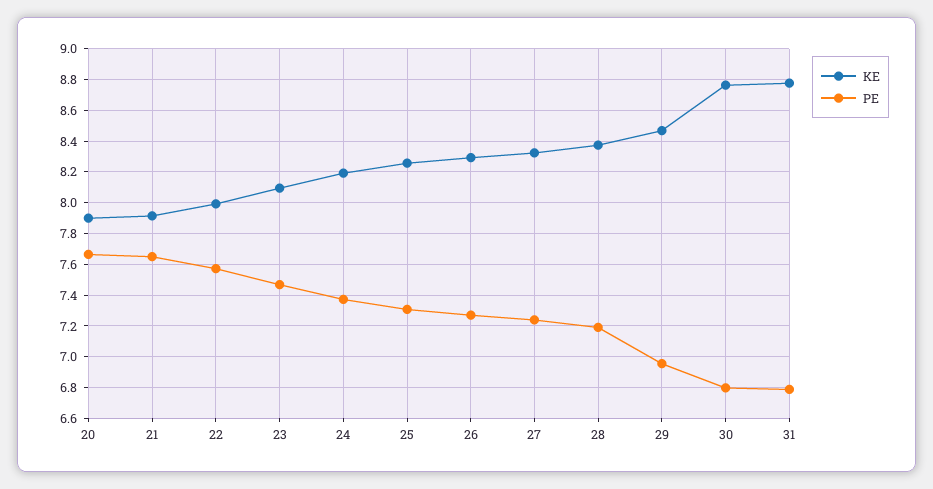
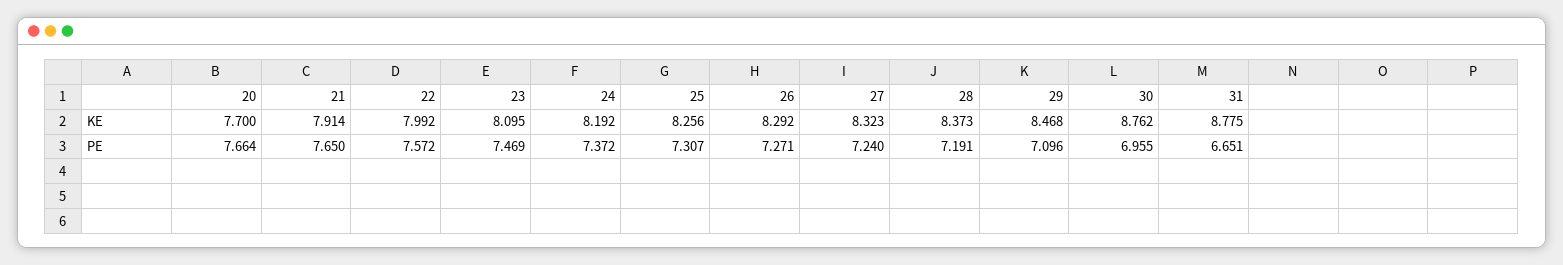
  {
    "KE": {
-     "20": 7.9,
+     "20": 7.7,
      "21": 7.914,
      "22": 7.992,
      "23": 8.095,
      "24": 8.192,
      "25": 8.256,
      "26": 8.292,
      "27": 8.323,
      "28": 8.373,
      "29": 8.468,
      "30": 8.762,
      "31": 8.775
    },
    "PE": {
      "20": 7.664,
      "21": 7.65,
      "22": 7.572,
      "23": 7.469,
      "24": 7.372,
      "25": 7.307,
      "26": 7.271,
      "27": 7.24,
      "28": 7.191,
-     "29": 6.95,
+     "29": 7.096,
-     "30": 6.8,
+     "30": 6.955,
-     "31": 6.8
+     "31": 6.651
    }
  }

